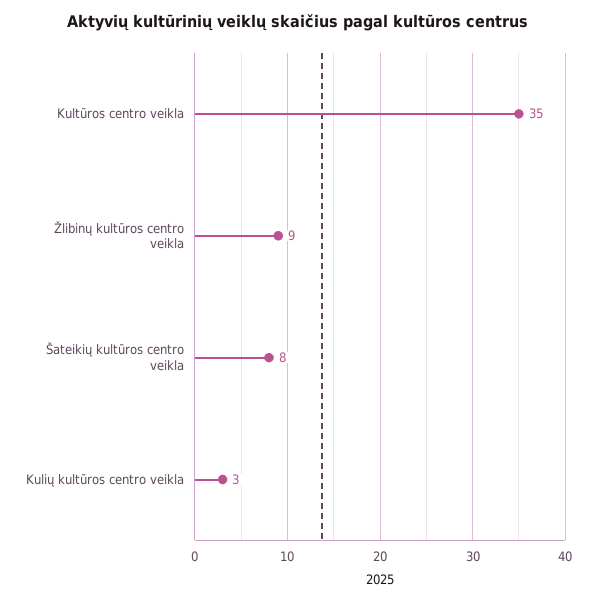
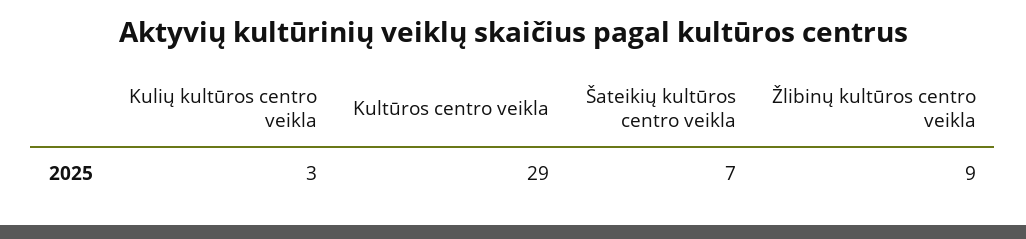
  {
-   "Kultūros centro veikla": 35,
+   "Kultūros centro veikla": 29,
    "Žlibinų kultūros centro veikla": 9,
-   "Šateikių kultūros centro veikla": 8,
+   "Šateikių kultūros centro veikla": 7,
    "Kulių kultūros centro veikla": 3
  }

